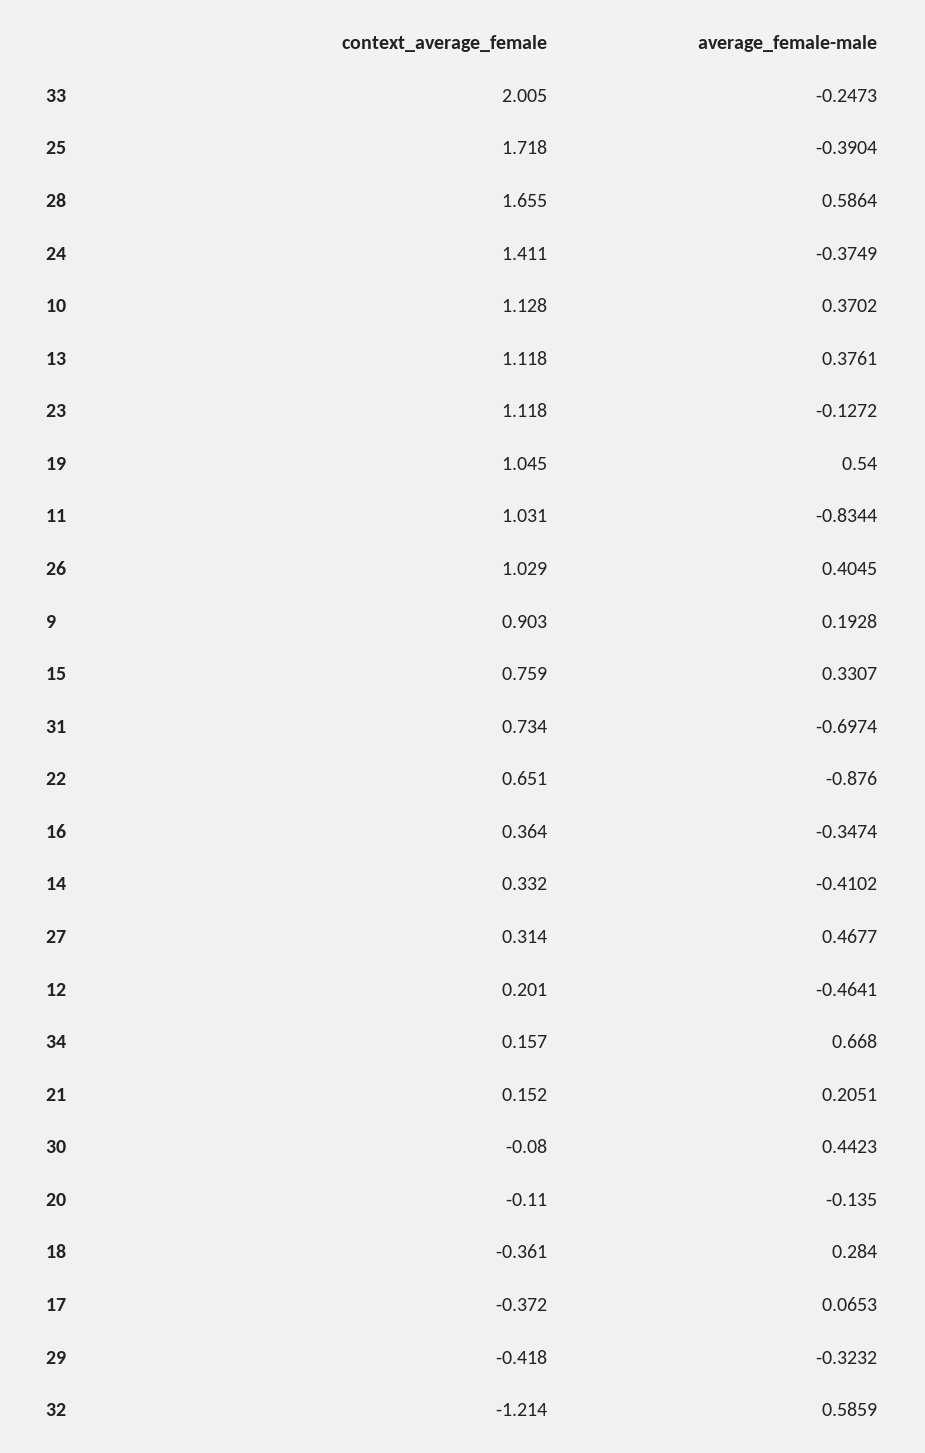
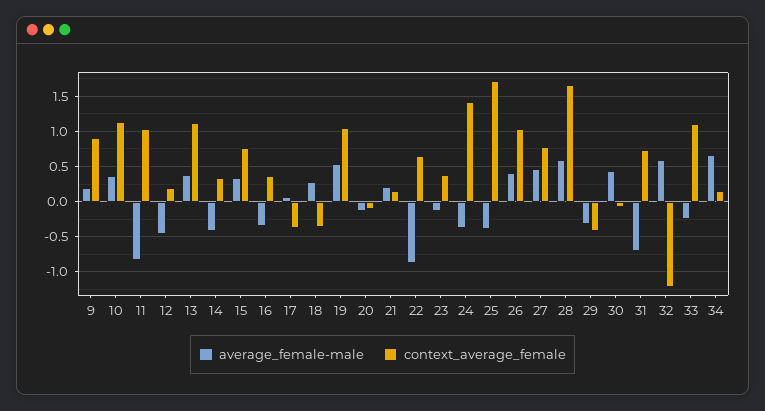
  {
    "context_average_female": {
-     "33": 2.005,
+     "33": 1.1,
      "25": 1.718,
      "28": 1.655,
      "24": 1.411,
      "10": 1.128,
      "13": 1.118,
-     "23": 1.118,
+     "23": 0.4,
      "19": 1.045,
      "11": 1.031,
      "26": 1.029,
      "9": 0.903,
      "15": 0.759,
      "31": 0.734,
      "22": 0.651,
      "16": 0.364,
      "14": 0.332,
-     "27": 0.314,
+     "27": 0.8,
      "12": 0.201,
      "34": 0.157,
      "21": 0.152,
      "30": -0.08,
      "20": -0.11,
      "18": -0.361,
      "17": -0.372,
      "29": -0.418,
      "32": -1.214
    },
    "average_female-male": {
      "33": -0.2473,
      "25": -0.3904,
      "28": 0.5864,
      "24": -0.3749,
      "10": 0.3702,
      "13": 0.3761,
      "23": -0.1272,
      "19": 0.54,
      "11": -0.8344,
      "26": 0.4045,
      "9": 0.1928,
      "15": 0.3307,
      "31": -0.6974,
      "22": -0.876,
      "16": -0.3474,
      "14": -0.4102,
      "27": 0.4677,
      "12": -0.4641,
      "34": 0.668,
      "21": 0.2051,
      "30": 0.4423,
      "20": -0.135,
      "18": 0.284,
      "17": 0.0653,
      "29": -0.3232,
      "32": 0.5859
    }
  }

